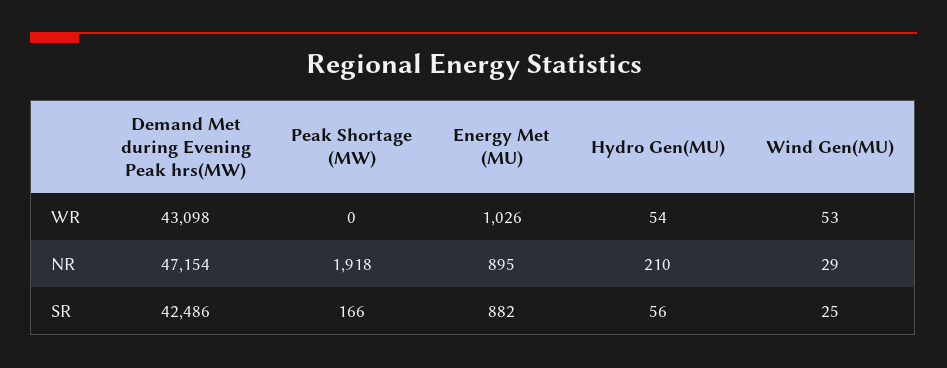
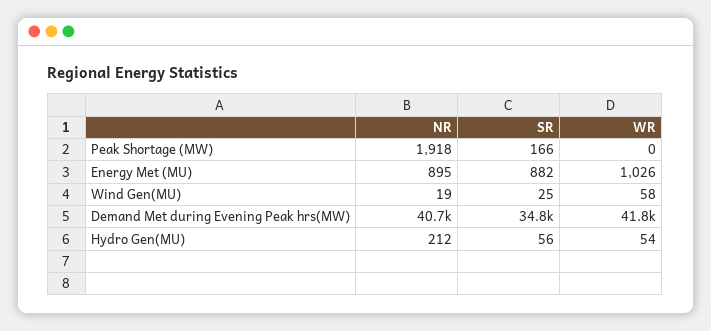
  {
    "Demand Met during Evening Peak hrs(MW)": {
-     "WR": 43098,
+     "WR": 41800,
-     "NR": 47154,
+     "NR": 40700,
-     "SR": 42486
+     "SR": 34800
    },
    "Peak Shortage (MW)": {
      "WR": 0,
      "NR": 1918,
      "SR": 166
    },
    "Energy Met (MU)": {
      "WR": 1026,
      "NR": 895,
      "SR": 882
    },
    "Hydro Gen(MU)": {
      "WR": 54,
-     "NR": 210,
+     "NR": 212,
      "SR": 56
    },
    "Wind Gen(MU)": {
-     "WR": 53,
+     "WR": 58,
-     "NR": 29,
+     "NR": 19,
      "SR": 25
    }
  }

